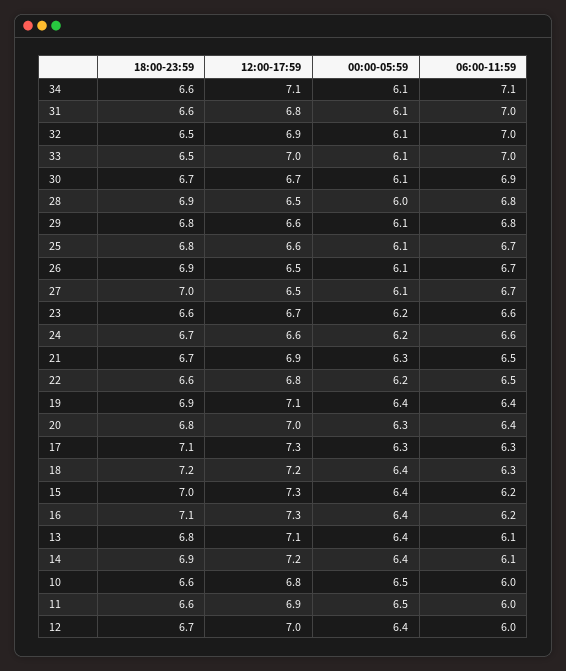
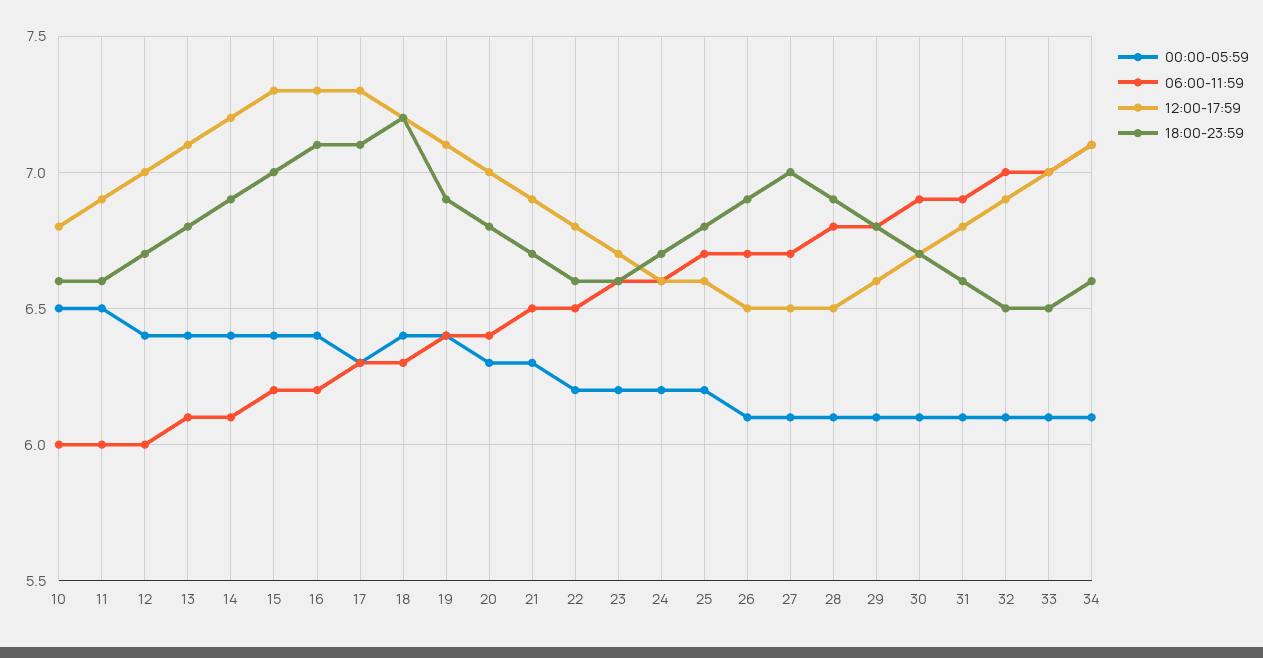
  {
    "18:00-23:59": {
      "34": 6.6,
      "31": 6.6,
      "32": 6.5,
      "33": 6.5,
      "30": 6.7,
      "28": 6.9,
      "29": 6.8,
      "25": 6.8,
      "26": 6.9,
      "27": 7,
      "23": 6.6,
      "24": 6.7,
      "21": 6.7,
      "22": 6.6,
      "19": 6.9,
      "20": 6.8,
      "17": 7.1,
      "18": 7.2,
      "15": 7,
      "16": 7.1,
      "13": 6.8,
      "14": 6.9,
      "10": 6.6,
      "11": 6.6,
      "12": 6.7
    },
    "12:00-17:59": {
      "34": 7.1,
      "31": 6.8,
      "32": 6.9,
      "33": 7,
      "30": 6.7,
      "28": 6.5,
      "29": 6.6,
      "25": 6.6,
      "26": 6.5,
      "27": 6.5,
      "23": 6.7,
      "24": 6.6,
      "21": 6.9,
      "22": 6.8,
      "19": 7.1,
      "20": 7,
      "17": 7.3,
      "18": 7.2,
      "15": 7.3,
      "16": 7.3,
      "13": 7.1,
      "14": 7.2,
      "10": 6.8,
      "11": 6.9,
      "12": 7
    },
    "00:00-05:59": {
      "34": 6.1,
      "31": 6.1,
      "32": 6.1,
      "33": 6.1,
      "30": 6.1,
-     "28": 6,
+     "28": 6.1,
      "29": 6.1,
-     "25": 6.1,
+     "25": 6.2,
      "26": 6.1,
      "27": 6.1,
      "23": 6.2,
      "24": 6.2,
      "21": 6.3,
      "22": 6.2,
      "19": 6.4,
      "20": 6.3,
      "17": 6.3,
      "18": 6.4,
      "15": 6.4,
      "16": 6.4,
      "13": 6.4,
      "14": 6.4,
      "10": 6.5,
      "11": 6.5,
      "12": 6.4
    },
    "06:00-11:59": {
      "34": 7.1,
-     "31": 7,
+     "31": 6.9,
      "32": 7,
      "33": 7,
      "30": 6.9,
      "28": 6.8,
      "29": 6.8,
      "25": 6.7,
      "26": 6.7,
      "27": 6.7,
      "23": 6.6,
      "24": 6.6,
      "21": 6.5,
      "22": 6.5,
      "19": 6.4,
      "20": 6.4,
      "17": 6.3,
      "18": 6.3,
      "15": 6.2,
      "16": 6.2,
      "13": 6.1,
      "14": 6.1,
      "10": 6,
      "11": 6,
      "12": 6
    }
  }

